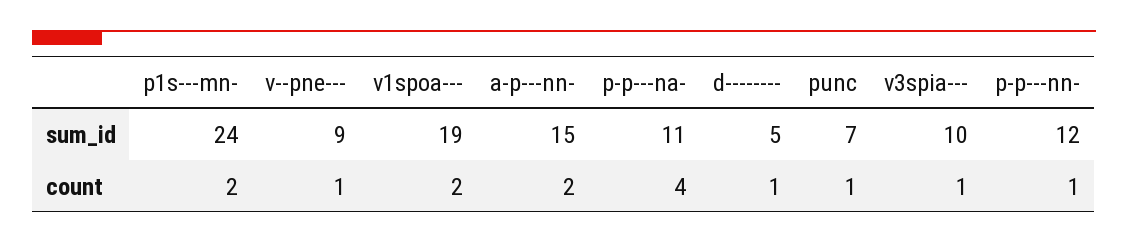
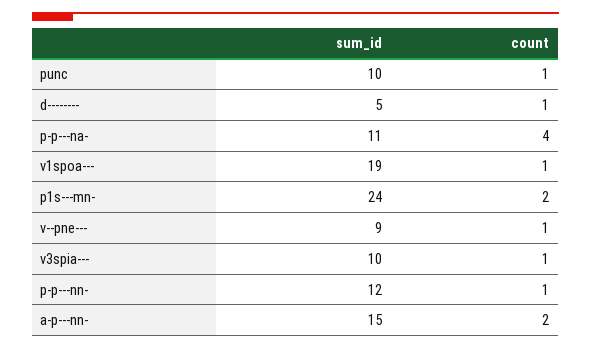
  {
    "p1s---mn-": {
      "sum_id": 24,
      "count": 2
    },
    "v--pne---": {
      "sum_id": 9,
      "count": 1
    },
    "v1spoa---": {
      "sum_id": 19,
-     "count": 2
+     "count": 1
    },
    "a-p---nn-": {
      "sum_id": 15,
      "count": 2
    },
    "p-p---na-": {
      "sum_id": 11,
      "count": 4
    },
    "d--------": {
      "sum_id": 5,
      "count": 1
    },
    "punc": {
-     "sum_id": 7,
+     "sum_id": 10,
      "count": 1
    },
    "v3spia---": {
      "sum_id": 10,
      "count": 1
    },
    "p-p---nn-": {
      "sum_id": 12,
      "count": 1
    }
  }

